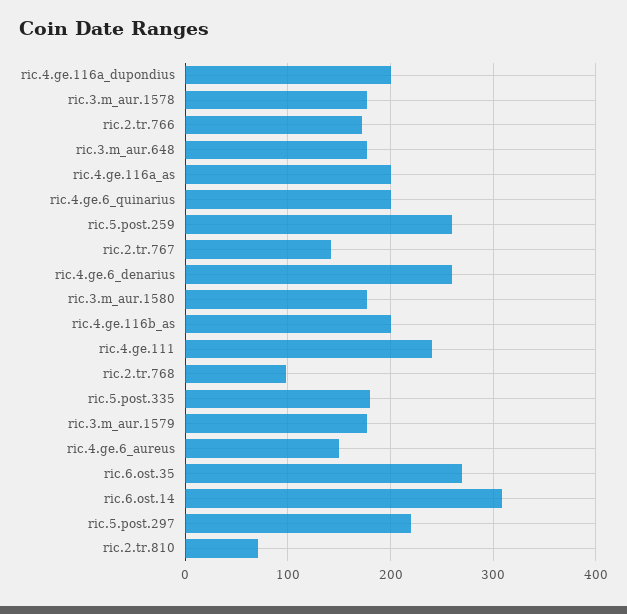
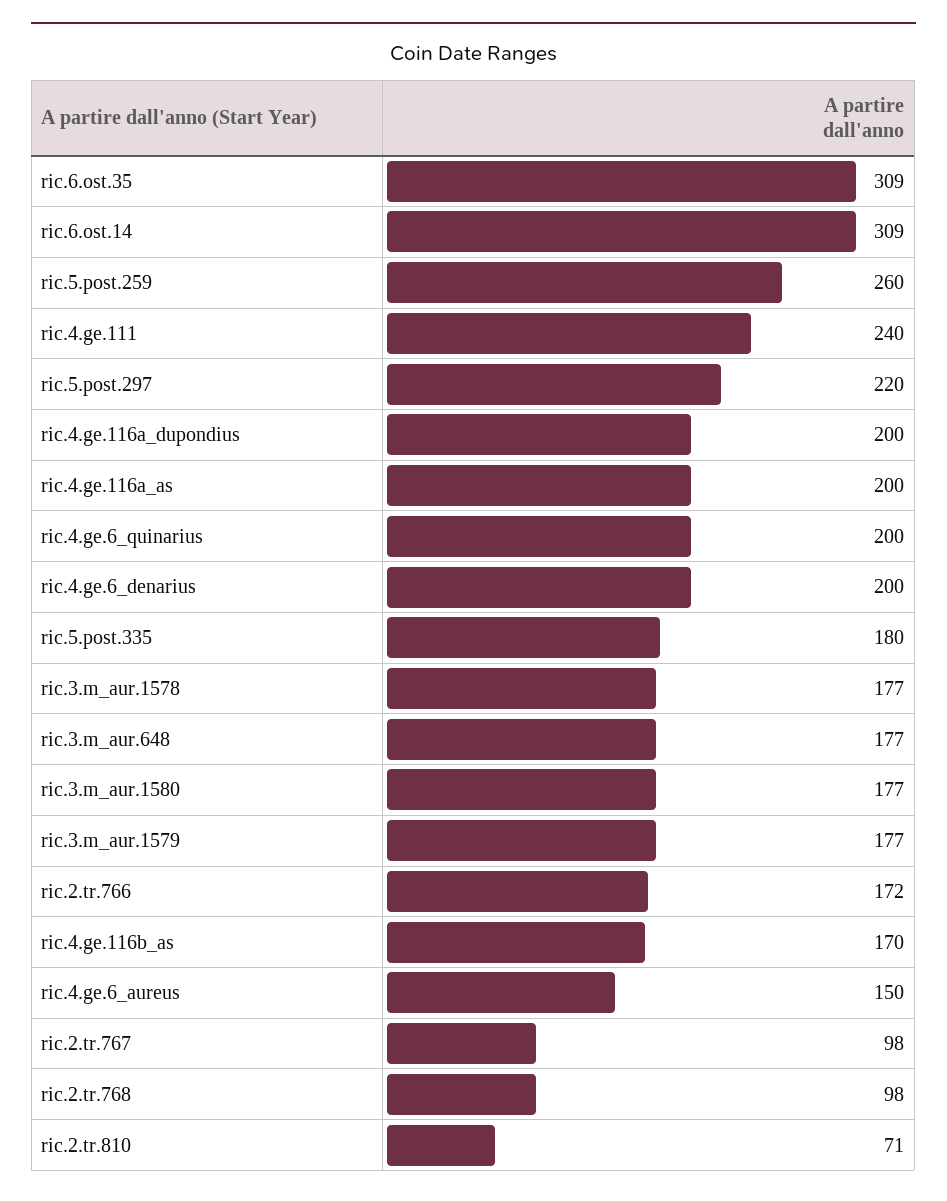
  {
    "ric.4.ge.116a_dupondius": 200,
    "ric.3.m_aur.1578": 177,
    "ric.2.tr.766": 172,
    "ric.3.m_aur.648": 177,
    "ric.4.ge.116a_as": 200,
    "ric.4.ge.6_quinarius": 200,
    "ric.5.post.259": 260,
-   "ric.2.tr.767": 140,
+   "ric.2.tr.767": 98,
-   "ric.4.ge.6_denarius": 260,
+   "ric.4.ge.6_denarius": 200,
    "ric.3.m_aur.1580": 177,
-   "ric.4.ge.116b_as": 200,
+   "ric.4.ge.116b_as": 170,
    "ric.4.ge.111": 240,
    "ric.2.tr.768": 98,
    "ric.5.post.335": 180,
    "ric.3.m_aur.1579": 177,
    "ric.4.ge.6_aureus": 150,
-   "ric.6.ost.35": 270,
+   "ric.6.ost.35": 309,
    "ric.6.ost.14": 309,
    "ric.5.post.297": 220,
    "ric.2.tr.810": 71
  }

